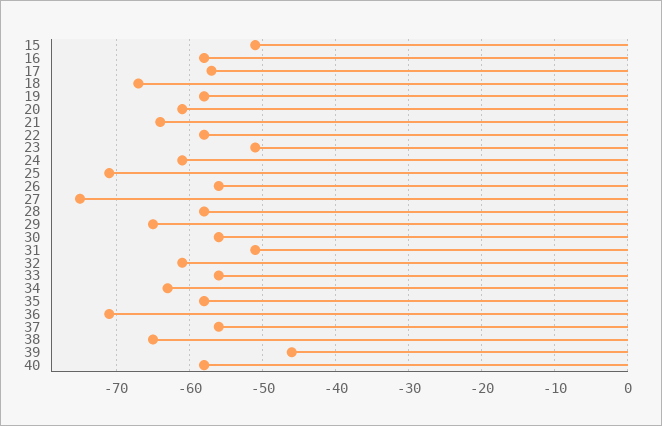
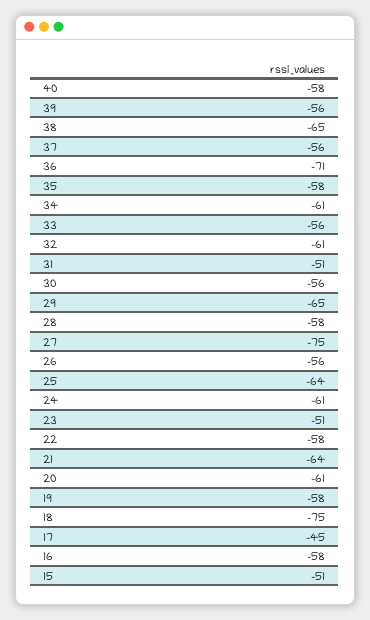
  {
    "15": -51,
    "16": -58,
-   "17": -57,
+   "17": -45,
-   "18": -67,
+   "18": -75,
    "19": -58,
    "20": -61,
    "21": -64,
    "22": -58,
    "23": -51,
    "24": -61,
-   "25": -71,
+   "25": -64,
    "26": -56,
    "27": -75,
    "28": -58,
    "29": -65,
    "30": -56,
    "31": -51,
    "32": -61,
    "33": -56,
-   "34": -63,
+   "34": -61,
    "35": -58,
    "36": -71,
    "37": -56,
    "38": -65,
-   "39": -46,
+   "39": -56,
    "40": -58
  }

